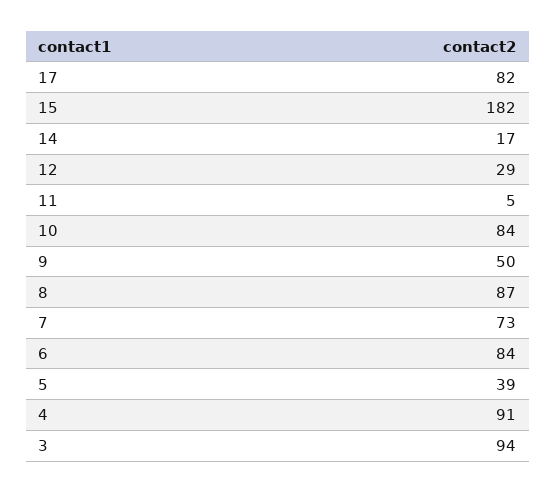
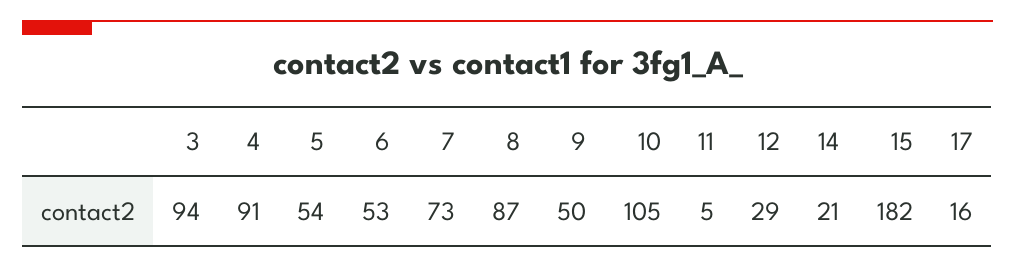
  {
-   "17": 82,
+   "17": 16,
    "15": 182,
-   "14": 17,
+   "14": 21,
    "12": 29,
    "11": 5,
-   "10": 84,
+   "10": 105,
    "9": 50,
    "8": 87,
    "7": 73,
-   "6": 84,
+   "6": 53,
-   "5": 39,
+   "5": 54,
    "4": 91,
    "3": 94
  }

